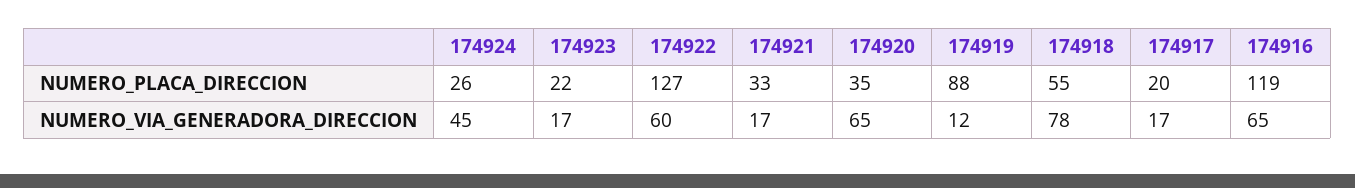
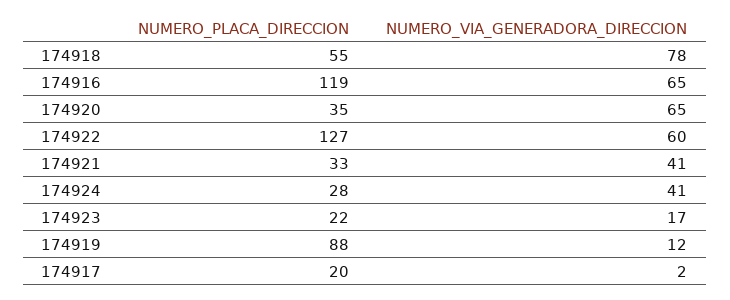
  {
    "174924": {
-     "NUMERO_PLACA_DIRECCION": 26,
+     "NUMERO_PLACA_DIRECCION": 28,
-     "NUMERO_VIA_GENERADORA_DIRECCION": 45
+     "NUMERO_VIA_GENERADORA_DIRECCION": 41
    },
    "174923": {
      "NUMERO_PLACA_DIRECCION": 22,
      "NUMERO_VIA_GENERADORA_DIRECCION": 17
    },
    "174922": {
      "NUMERO_PLACA_DIRECCION": 127,
      "NUMERO_VIA_GENERADORA_DIRECCION": 60
    },
    "174921": {
      "NUMERO_PLACA_DIRECCION": 33,
-     "NUMERO_VIA_GENERADORA_DIRECCION": 17
+     "NUMERO_VIA_GENERADORA_DIRECCION": 41
    },
    "174920": {
      "NUMERO_PLACA_DIRECCION": 35,
      "NUMERO_VIA_GENERADORA_DIRECCION": 65
    },
    "174919": {
      "NUMERO_PLACA_DIRECCION": 88,
      "NUMERO_VIA_GENERADORA_DIRECCION": 12
    },
    "174918": {
      "NUMERO_PLACA_DIRECCION": 55,
      "NUMERO_VIA_GENERADORA_DIRECCION": 78
    },
    "174917": {
      "NUMERO_PLACA_DIRECCION": 20,
-     "NUMERO_VIA_GENERADORA_DIRECCION": 17
+     "NUMERO_VIA_GENERADORA_DIRECCION": 2
    },
    "174916": {
      "NUMERO_PLACA_DIRECCION": 119,
      "NUMERO_VIA_GENERADORA_DIRECCION": 65
    }
  }

